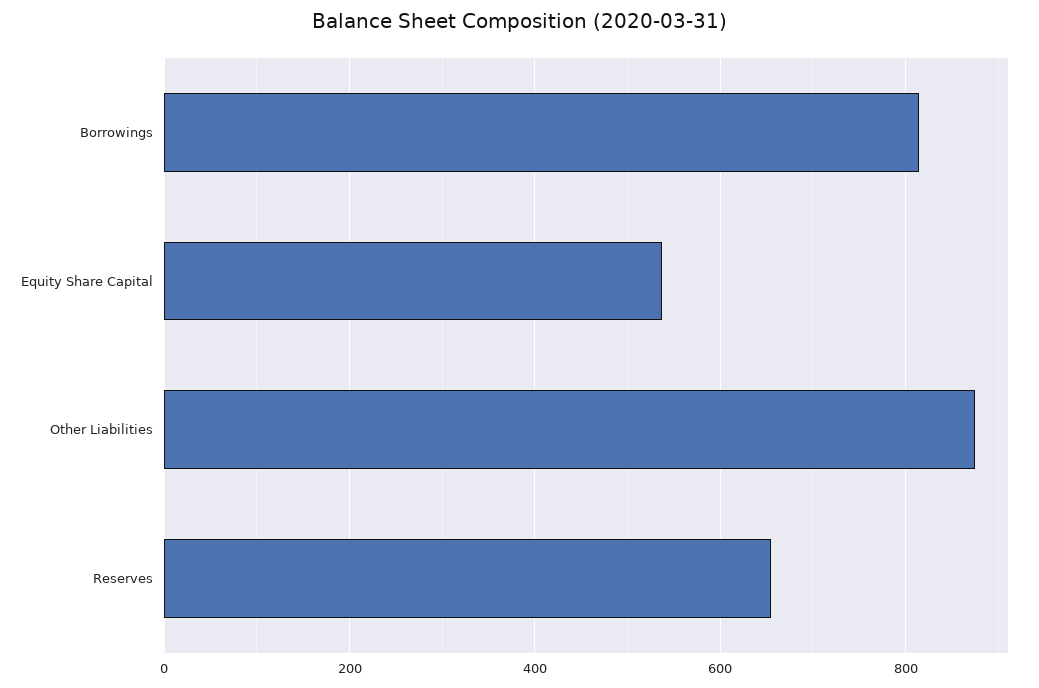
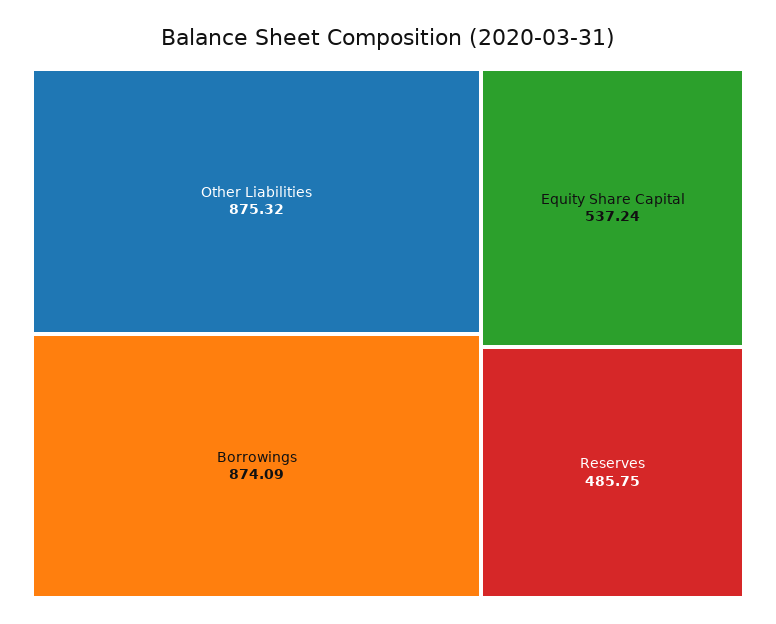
  {
-   "Borrowings": 820,
+   "Borrowings": 874.09,
    "Equity Share Capital": 537.24,
    "Other Liabilities": 875.32,
-   "Reserves": 660
+   "Reserves": 485.75
  }

